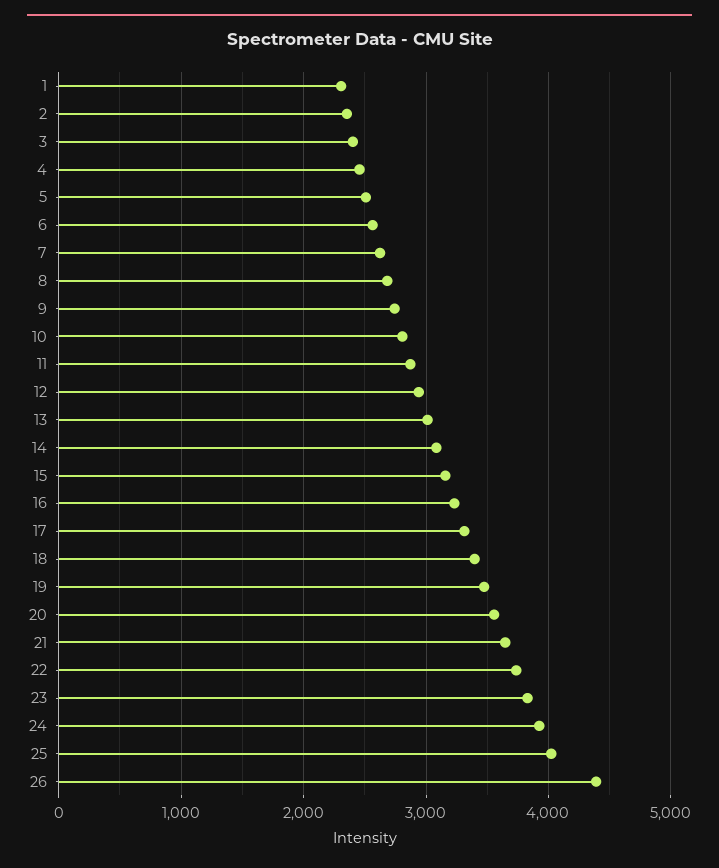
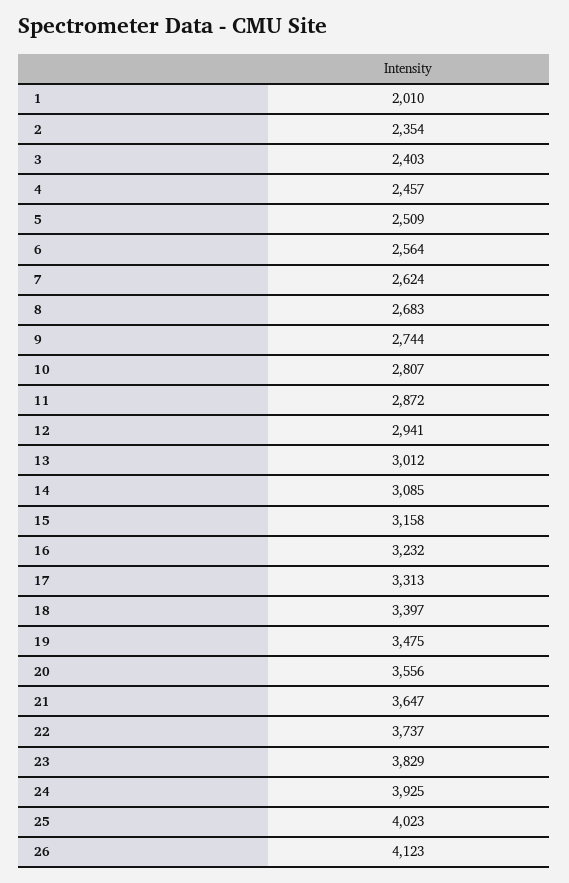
  {
-   "1": 2300,
+   "1": 2010,
    "2": 2354,
    "3": 2403,
    "4": 2457,
    "5": 2509,
    "6": 2564,
    "7": 2624,
    "8": 2683,
    "9": 2744,
    "10": 2807,
    "11": 2872,
    "12": 2941,
    "13": 3012,
    "14": 3085,
    "15": 3158,
    "16": 3232,
    "17": 3313,
    "18": 3397,
    "19": 3475,
    "20": 3556,
    "21": 3647,
    "22": 3737,
    "23": 3829,
    "24": 3925,
    "25": 4023,
-   "26": 4400
+   "26": 4123
  }

